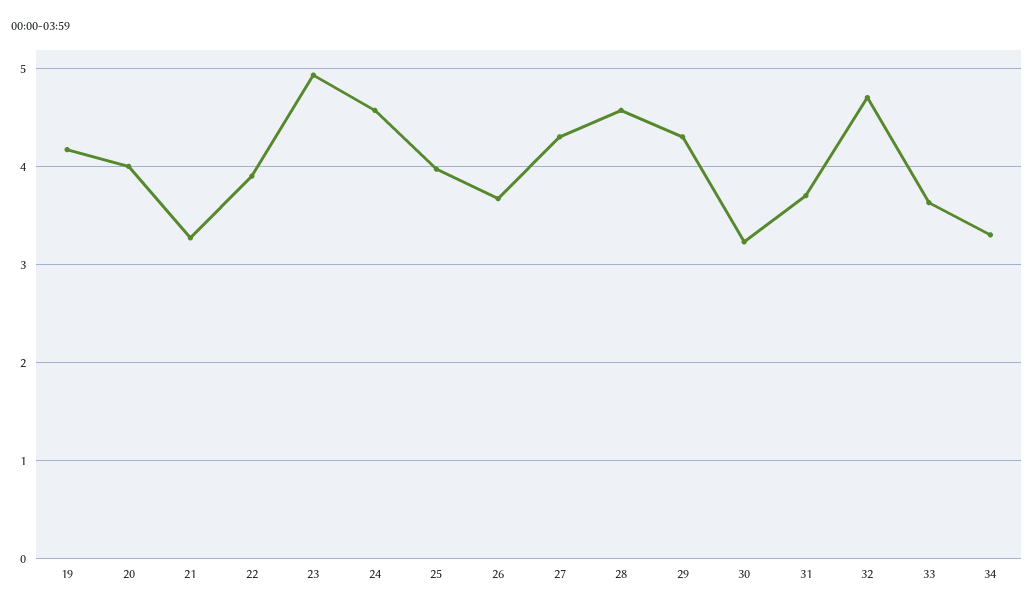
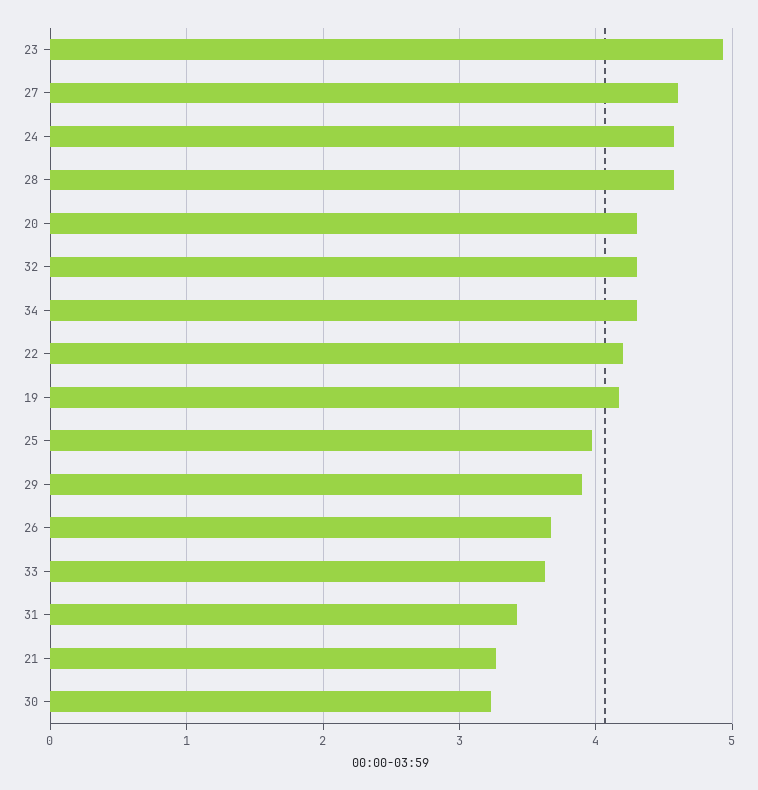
  {
    "19": 4.2,
-   "20": 4,
+   "20": 4.3,
    "21": 3.3,
-   "22": 3.9,
+   "22": 4.2,
    "23": 4.9,
    "24": 4.6,
    "25": 4,
    "26": 3.7,
-   "27": 4.3,
+   "27": 4.6,
    "28": 4.6,
-   "29": 4.3,
+   "29": 3.9,
    "30": 3.2,
-   "31": 3.7,
+   "31": 3.4,
-   "32": 4.7,
+   "32": 4.3,
    "33": 3.6,
-   "34": 3.3
+   "34": 4.3
  }

